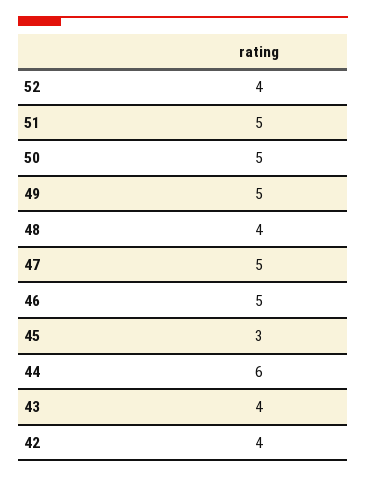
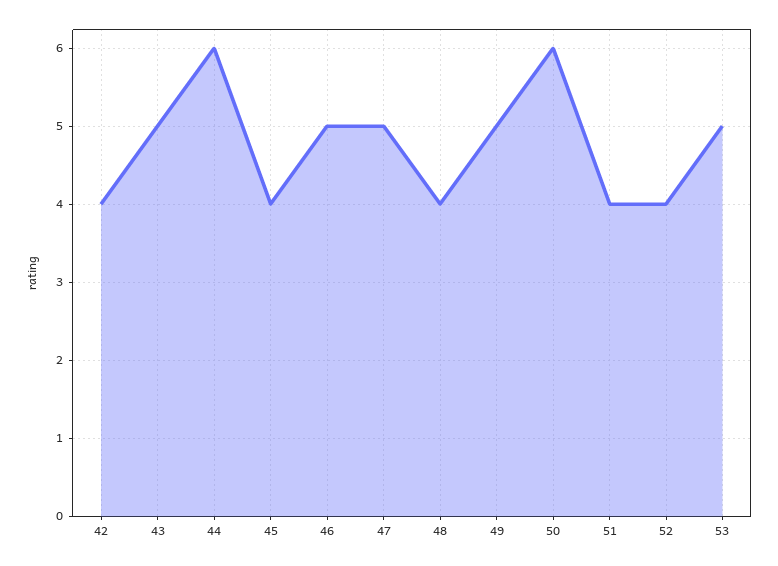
  {
    "52": 4,
-   "51": 5,
+   "51": 4,
-   "50": 5,
+   "50": 6,
    "49": 5,
    "48": 4,
    "47": 5,
    "46": 5,
-   "45": 3,
+   "45": 4,
    "44": 6,
-   "43": 4,
+   "43": 5,
-   "42": 4
+   "42": 4,
+   "53": 5
  }

